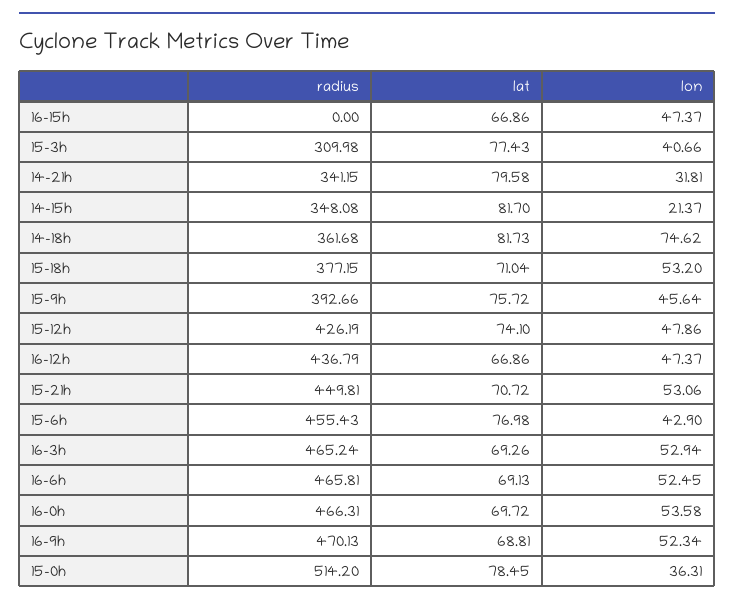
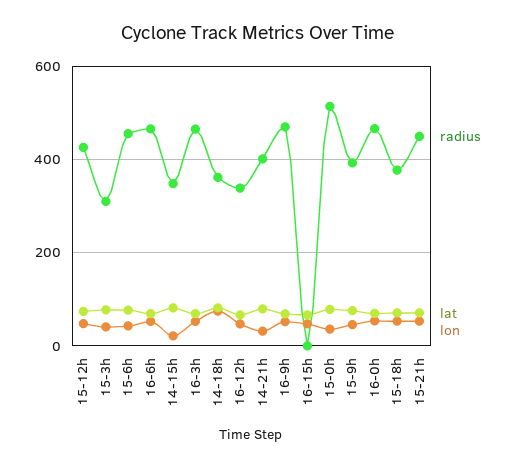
  {
    "radius": {
      "16-15h": 0,
      "15-3h": 309.98,
-     "14-21h": 341.15,
+     "14-21h": 400,
      "14-15h": 348.08,
      "14-18h": 361.68,
      "15-18h": 377.15,
      "15-9h": 392.66,
      "15-12h": 426.19,
-     "16-12h": 436.79,
+     "16-12h": 340,
      "15-21h": 449.81,
      "15-6h": 455.43,
      "16-3h": 465.24,
      "16-6h": 465.81,
      "16-0h": 466.31,
      "16-9h": 470.13,
      "15-0h": 514.2
    },
    "lat": {
      "16-15h": 66.86,
      "15-3h": 77.43,
      "14-21h": 79.58,
      "14-15h": 81.7,
      "14-18h": 81.73,
      "15-18h": 71.04,
      "15-9h": 75.72,
      "15-12h": 74.1,
      "16-12h": 66.86,
      "15-21h": 70.72,
      "15-6h": 76.98,
      "16-3h": 69.26,
      "16-6h": 69.13,
      "16-0h": 69.72,
      "16-9h": 68.81,
      "15-0h": 78.45
    },
    "lon": {
      "16-15h": 47.37,
      "15-3h": 40.66,
      "14-21h": 31.81,
      "14-15h": 21.37,
      "14-18h": 74.62,
      "15-18h": 53.2,
      "15-9h": 45.64,
      "15-12h": 47.86,
      "16-12h": 47.37,
      "15-21h": 53.06,
      "15-6h": 42.9,
      "16-3h": 52.94,
      "16-6h": 52.45,
      "16-0h": 53.58,
      "16-9h": 52.34,
      "15-0h": 36.31
    }
  }

